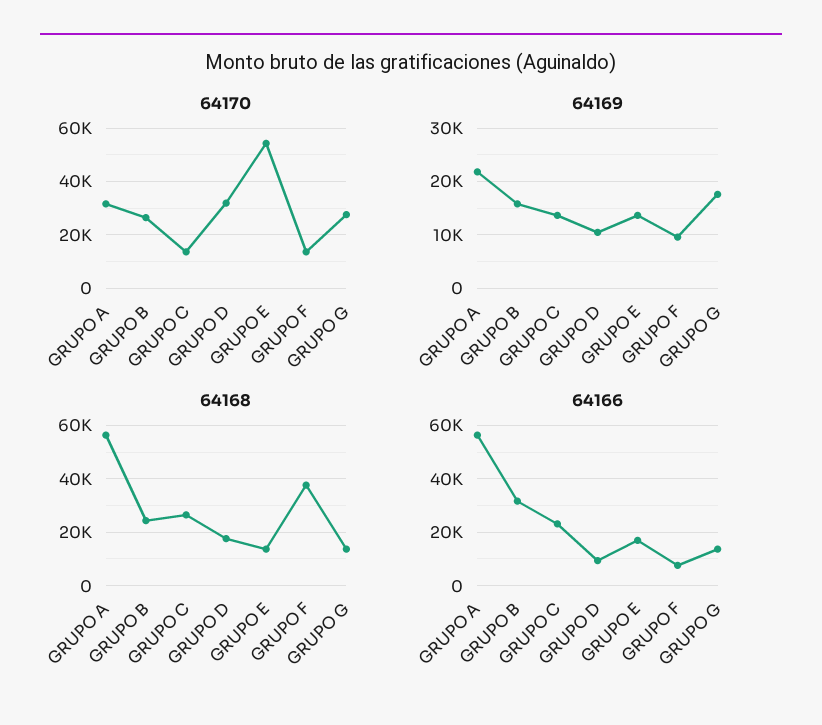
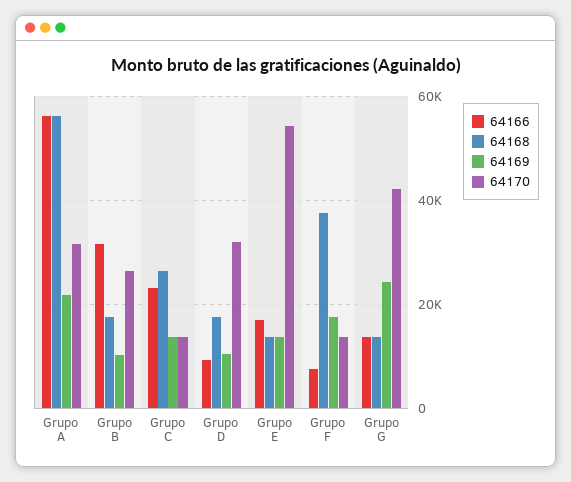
  {
    "64170": {
      "GRUPO A": 32000,
      "GRUPO B": 26000,
      "GRUPO C": 14000,
      "GRUPO D": 32000,
      "GRUPO E": 54000,
      "GRUPO F": 14000,
-     "GRUPO G": 27500
+     "GRUPO G": 42000
    },
    "64169": {
      "GRUPO A": 22000,
-     "GRUPO B": 16000,
+     "GRUPO B": 10000,
      "GRUPO C": 14000,
      "GRUPO D": 10000,
      "GRUPO E": 14000,
-     "GRUPO F": 10000,
+     "GRUPO F": 18000,
-     "GRUPO G": 18000
+     "GRUPO G": 24000
    },
    "64168": {
      "GRUPO A": 56000,
-     "GRUPO B": 25000,
+     "GRUPO B": 18000,
      "GRUPO C": 26000,
      "GRUPO D": 18000,
      "GRUPO E": 14000,
      "GRUPO F": 38000,
      "GRUPO G": 14000
    },
    "64166": {
      "GRUPO A": 56000,
      "GRUPO B": 32000,
      "GRUPO C": 24000,
      "GRUPO D": 10000,
      "GRUPO E": 16000,
      "GRUPO F": 8000,
      "GRUPO G": 14000
    }
  }

